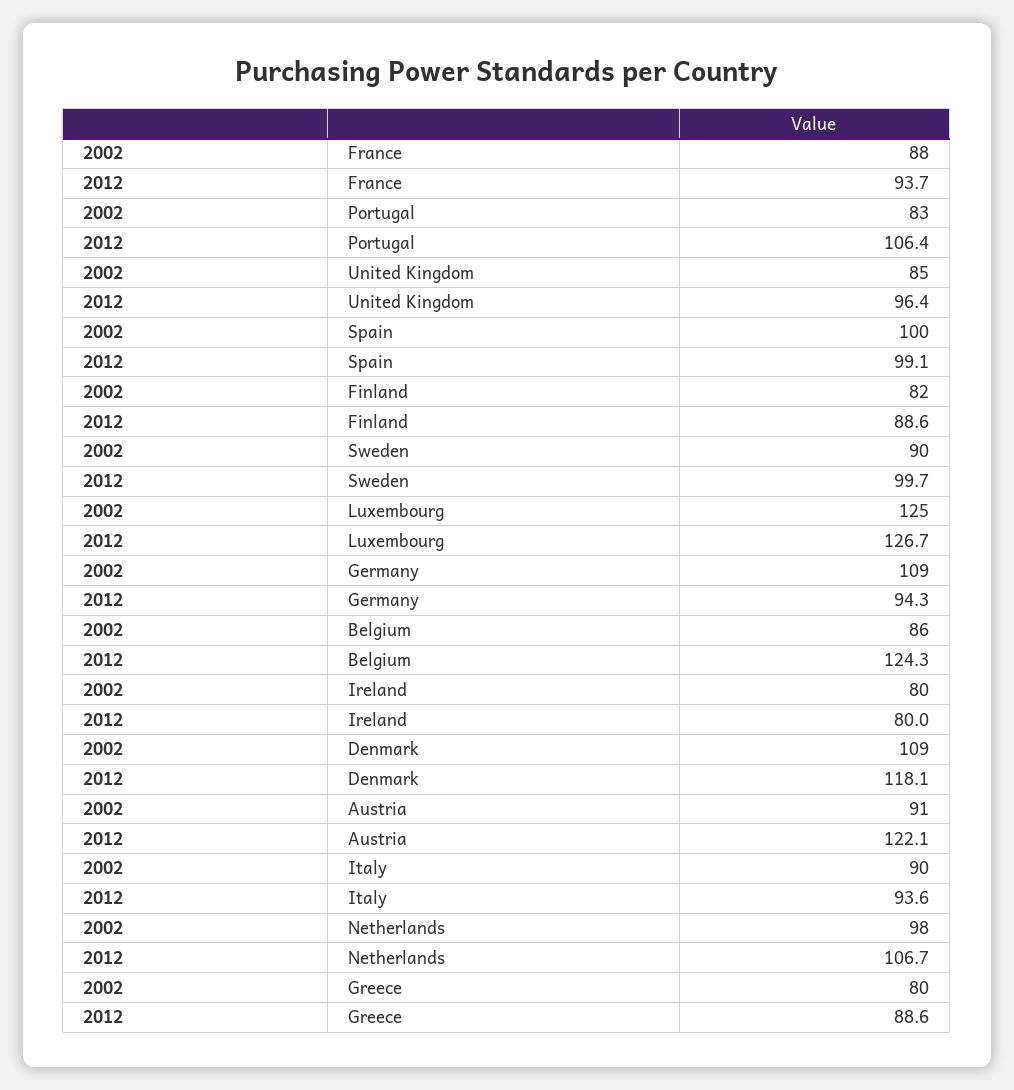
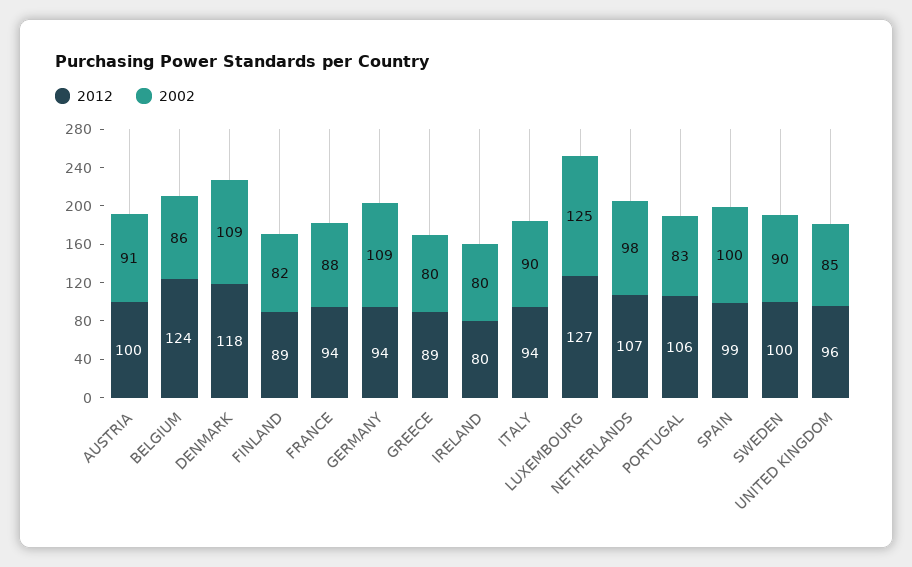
  {
    "2002": {
      "France": 88,
      "Portugal": 83,
      "United Kingdom": 85,
      "Spain": 100,
      "Finland": 82,
      "Sweden": 90,
      "Luxembourg": 125,
      "Germany": 109,
      "Belgium": 86,
      "Ireland": 80,
      "Denmark": 109,
      "Austria": 91,
      "Italy": 90,
      "Netherlands": 98,
      "Greece": 80
    },
    "2012": {
      "France": 93.7,
      "Portugal": 106.4,
      "United Kingdom": 96.4,
      "Spain": 99.1,
      "Finland": 88.6,
      "Sweden": 99.7,
      "Luxembourg": 126.7,
      "Germany": 94.3,
      "Belgium": 124.3,
      "Ireland": 80,
      "Denmark": 118.1,
-     "Austria": 122.1,
+     "Austria": 100,
      "Italy": 93.6,
      "Netherlands": 106.7,
      "Greece": 88.6
    }
  }

